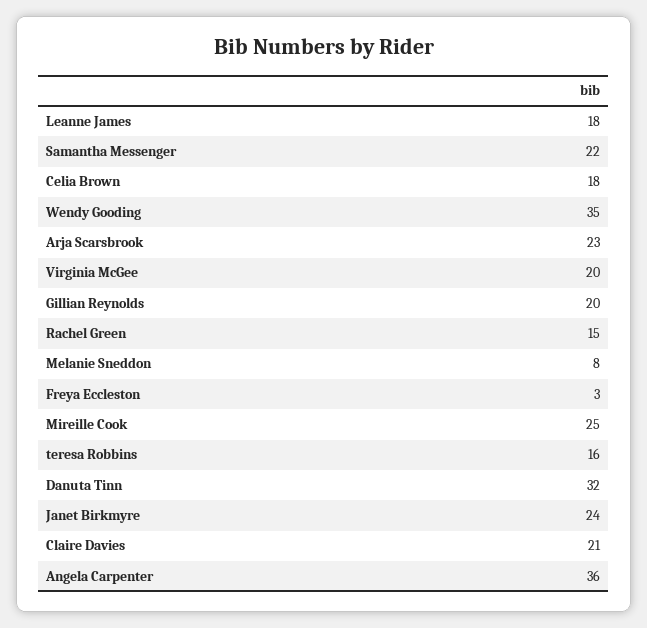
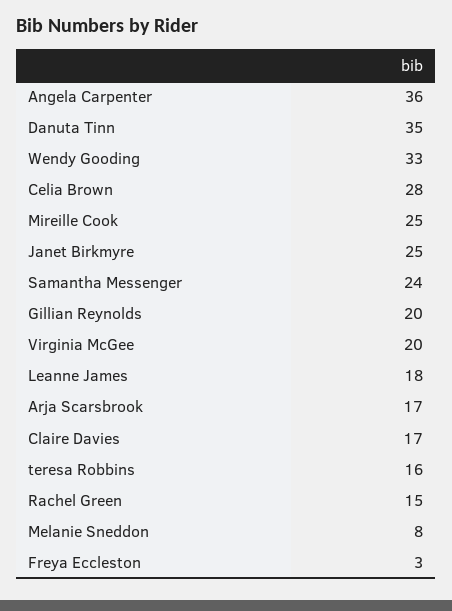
  {
    "Leanne James": 18,
-   "Samantha Messenger": 22,
+   "Samantha Messenger": 24,
-   "Celia Brown": 18,
+   "Celia Brown": 28,
-   "Wendy Gooding": 35,
+   "Wendy Gooding": 33,
-   "Arja Scarsbrook": 23,
+   "Arja Scarsbrook": 17,
    "Virginia McGee": 20,
    "Gillian Reynolds": 20,
    "Rachel Green": 15,
    "Melanie Sneddon": 8,
    "Freya Eccleston": 3,
    "Mireille Cook": 25,
    "teresa Robbins": 16,
-   "Danuta Tinn": 32,
+   "Danuta Tinn": 35,
-   "Janet Birkmyre": 24,
+   "Janet Birkmyre": 25,
-   "Claire Davies": 21,
+   "Claire Davies": 17,
    "Angela Carpenter": 36
  }

